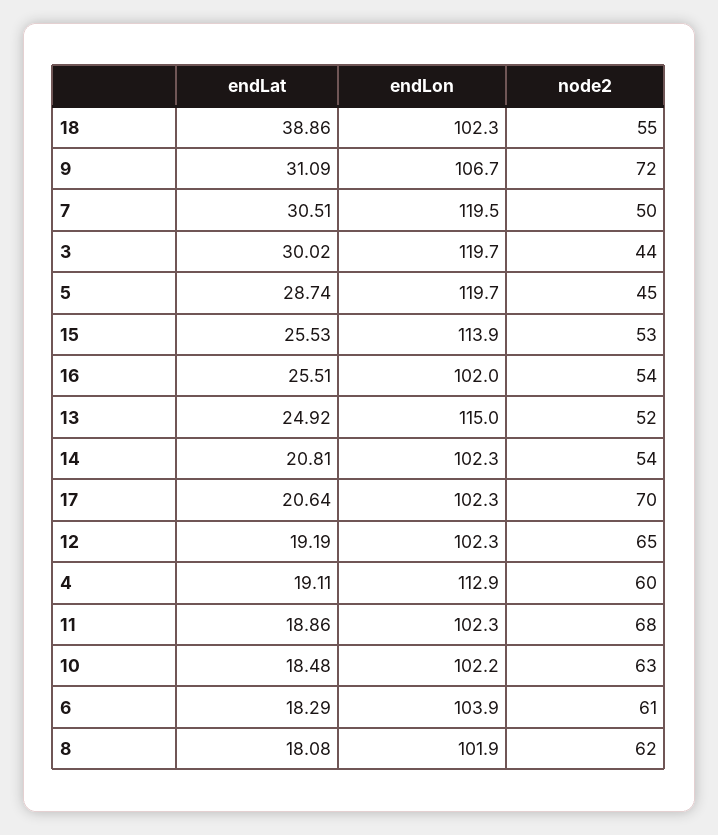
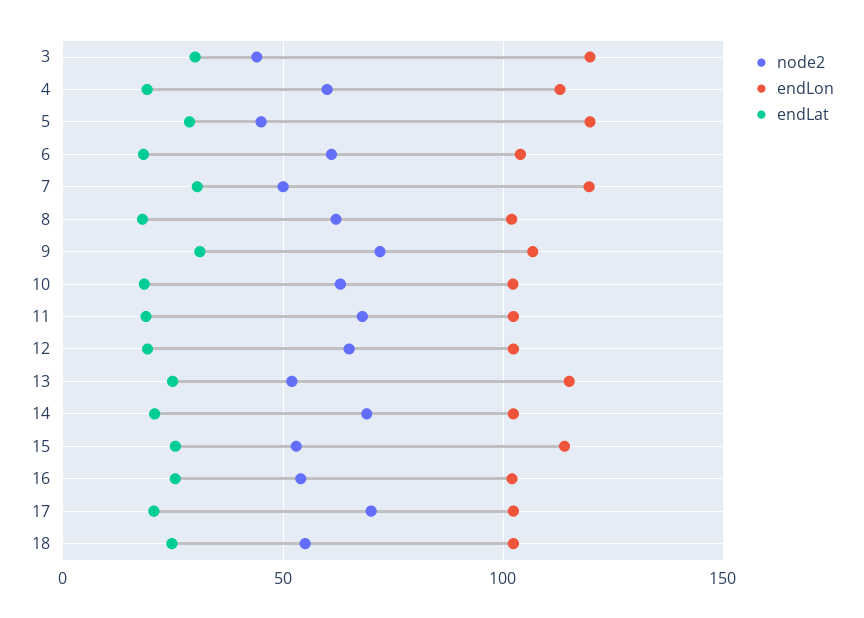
  {
    "endLat": {
-     "18": 38.86,
+     "18": 25,
      "9": 31.09,
      "7": 30.51,
      "3": 30.02,
      "5": 28.74,
      "15": 25.53,
      "16": 25.51,
      "13": 24.92,
      "14": 20.81,
      "17": 20.64,
      "12": 19.19,
      "4": 19.11,
      "11": 18.86,
      "10": 18.48,
      "6": 18.29,
      "8": 18.08
    },
    "endLon": {
      "18": 102.3,
      "9": 106.7,
      "7": 119.5,
      "3": 119.7,
      "5": 119.7,
      "15": 113.9,
      "16": 102,
      "13": 115,
      "14": 102.3,
      "17": 102.3,
      "12": 102.3,
      "4": 112.9,
      "11": 102.3,
      "10": 102.2,
      "6": 103.9,
      "8": 101.9
    },
    "node2": {
      "18": 55,
      "9": 72,
      "7": 50,
      "3": 44,
      "5": 45,
      "15": 53,
      "16": 54,
      "13": 52,
-     "14": 54,
+     "14": 70,
      "17": 70,
      "12": 65,
      "4": 60,
      "11": 68,
      "10": 63,
      "6": 61,
      "8": 62
    }
  }

